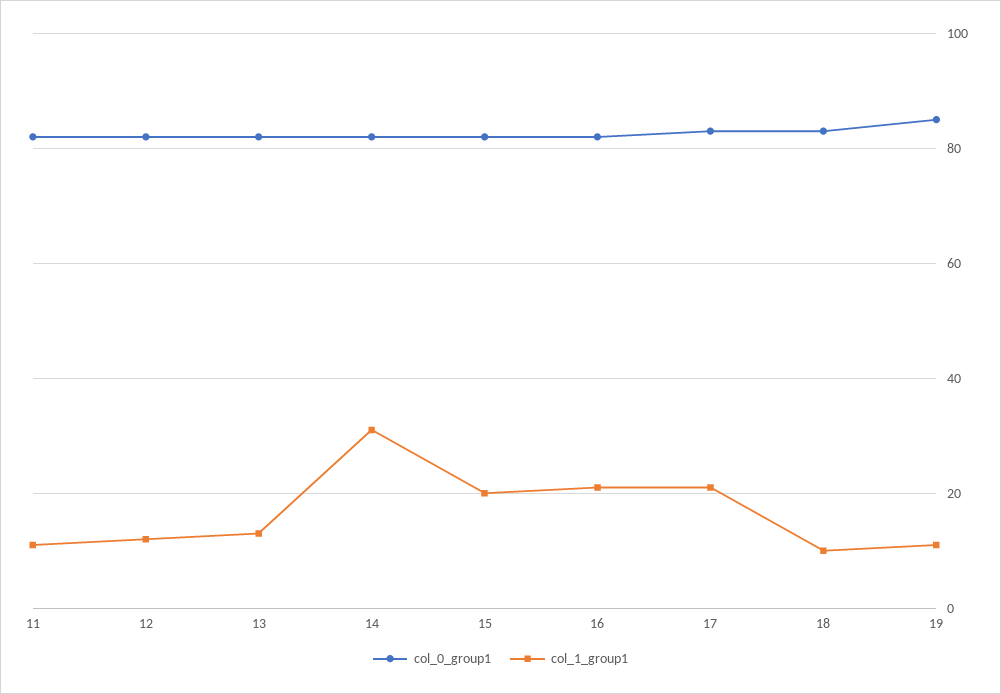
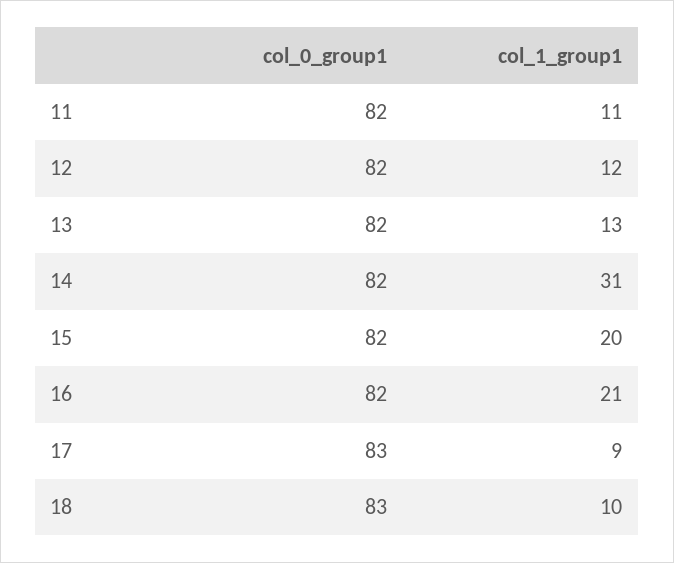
  {
    "col_0_group1": {
      "11": 82,
      "12": 82,
      "13": 82,
      "14": 82,
      "15": 82,
      "16": 82,
      "17": 83,
-     "18": 83,
+     "18": 83
-     "19": 85
    },
    "col_1_group1": {
      "11": 11,
      "12": 12,
      "13": 13,
      "14": 31,
      "15": 20,
      "16": 21,
-     "17": 20,
+     "17": 9,
-     "18": 10,
+     "18": 10
-     "19": 10
    }
  }

